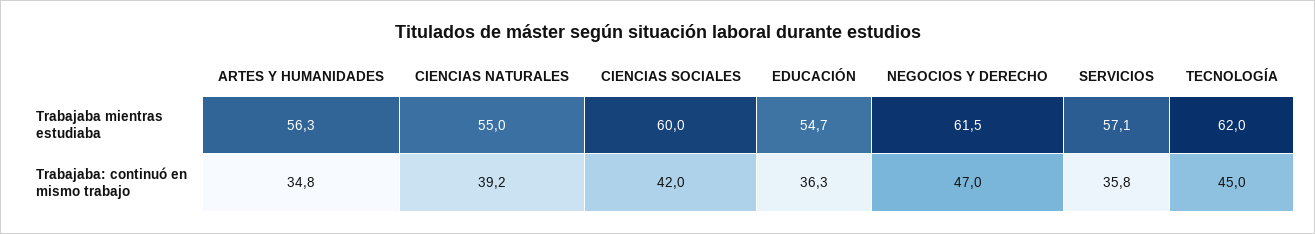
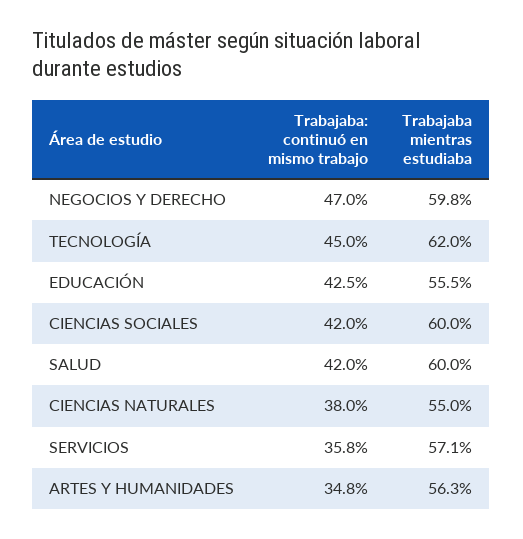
  {
    "ARTES Y HUMANIDADES": {
      "Trabajaba mientras estudiaba": 56.3,
      "Trabajaba: continuó en mismo trabajo": 34.8
    },
    "CIENCIAS NATURALES": {
      "Trabajaba mientras estudiaba": 55,
-     "Trabajaba: continuó en mismo trabajo": 39.2
+     "Trabajaba: continuó en mismo trabajo": 38
    },
    "CIENCIAS SOCIALES": {
      "Trabajaba mientras estudiaba": 60,
      "Trabajaba: continuó en mismo trabajo": 42
    },
    "EDUCACIÓN": {
-     "Trabajaba mientras estudiaba": 54.7,
+     "Trabajaba mientras estudiaba": 55.5,
-     "Trabajaba: continuó en mismo trabajo": 36.3
+     "Trabajaba: continuó en mismo trabajo": 42.5
    },
    "NEGOCIOS Y DERECHO": {
-     "Trabajaba mientras estudiaba": 61.5,
+     "Trabajaba mientras estudiaba": 59.8,
      "Trabajaba: continuó en mismo trabajo": 47
    },
    "SERVICIOS": {
      "Trabajaba mientras estudiaba": 57.1,
      "Trabajaba: continuó en mismo trabajo": 35.8
    },
    "TECNOLOGÍA": {
      "Trabajaba mientras estudiaba": 62,
      "Trabajaba: continuó en mismo trabajo": 45
-   }
+   },
+   "SALUD": {
+     "Trabajaba: continuó en mismo trabajo": 42,
+     "Trabajaba mientras estudiaba": 60
+   }
  }

